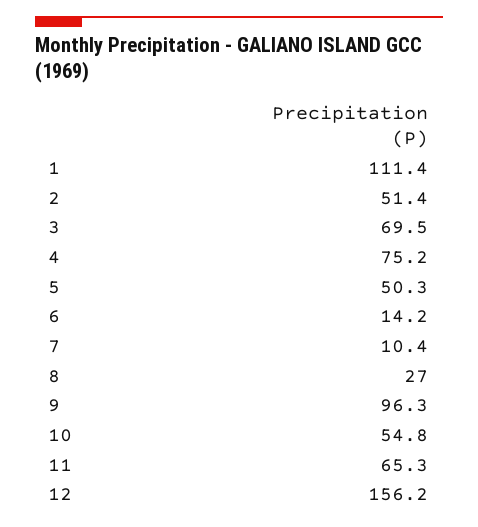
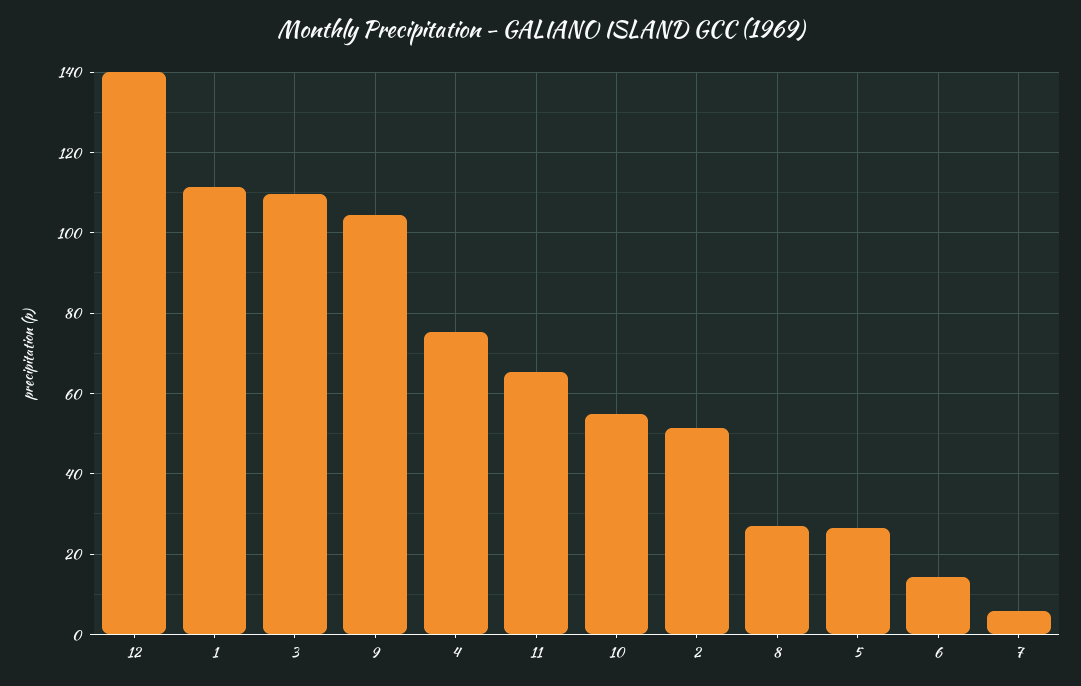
  {
    "1": 111.4,
    "2": 51.4,
-   "3": 69.5,
+   "3": 110,
    "4": 75.2,
-   "5": 50.3,
+   "5": 26,
    "6": 14.2,
-   "7": 10.4,
+   "7": 6,
    "8": 27,
-   "9": 96.3,
+   "9": 104,
    "10": 54.8,
    "11": 65.3,
-   "12": 156.2
+   "12": 140
  }

